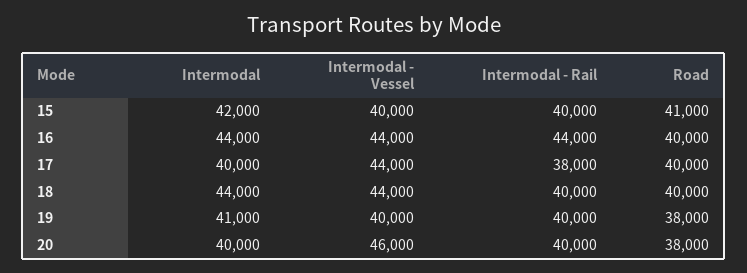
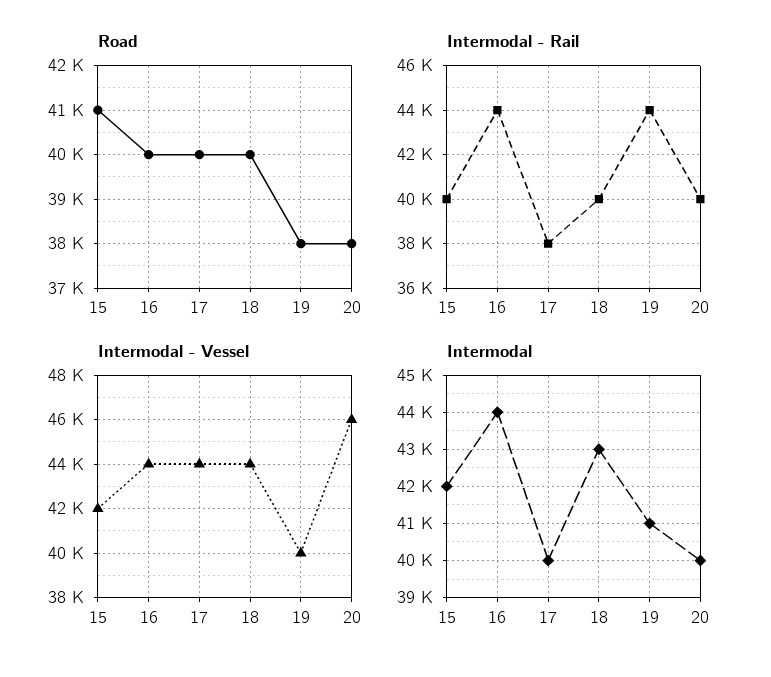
  {
    "Intermodal": {
      "15": 42000,
      "16": 44000,
      "17": 40000,
-     "18": 44000,
+     "18": 43000,
      "19": 41000,
      "20": 40000
    },
    "Intermodal - Vessel": {
-     "15": 40000,
+     "15": 42000,
      "16": 44000,
      "17": 44000,
      "18": 44000,
      "19": 40000,
      "20": 46000
    },
    "Intermodal - Rail": {
      "15": 40000,
      "16": 44000,
      "17": 38000,
      "18": 40000,
-     "19": 40000,
+     "19": 44000,
      "20": 40000
    },
    "Road": {
      "15": 41000,
      "16": 40000,
      "17": 40000,
      "18": 40000,
      "19": 38000,
      "20": 38000
    }
  }

